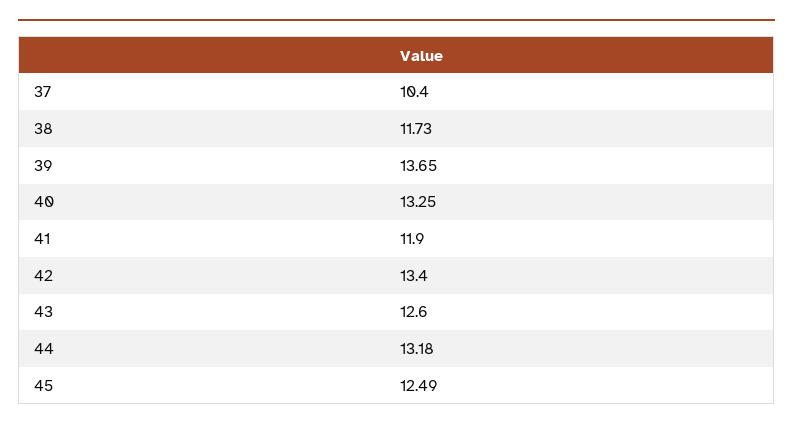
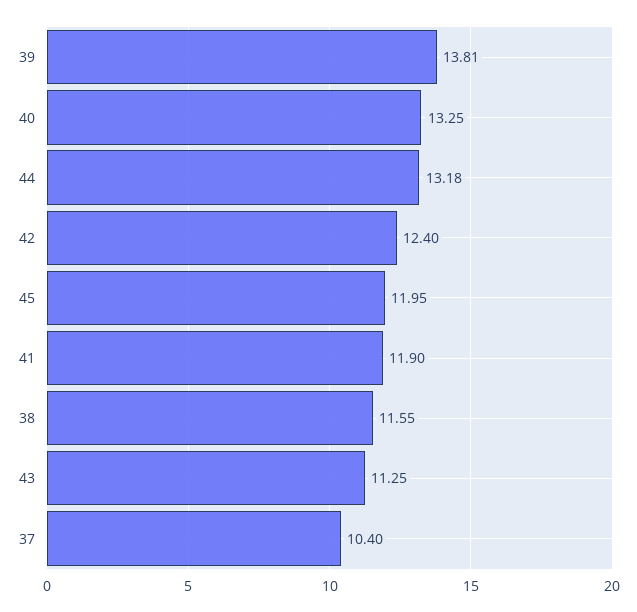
  {
    "37": 10.4,
-   "38": 11.73,
+   "38": 11.55,
-   "39": 13.65,
+   "39": 13.81,
    "40": 13.25,
    "41": 11.9,
-   "42": 13.4,
+   "42": 12.4,
-   "43": 12.6,
+   "43": 11.25,
    "44": 13.18,
-   "45": 12.49
+   "45": 11.95
  }

